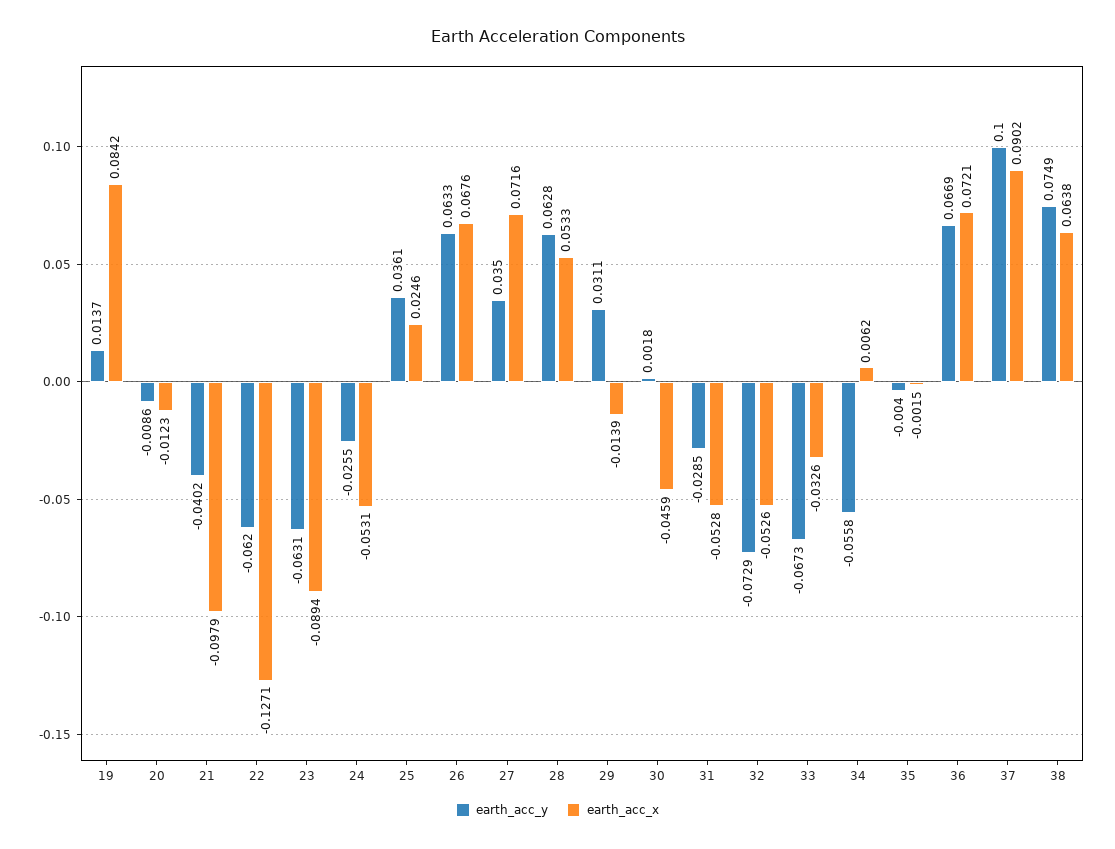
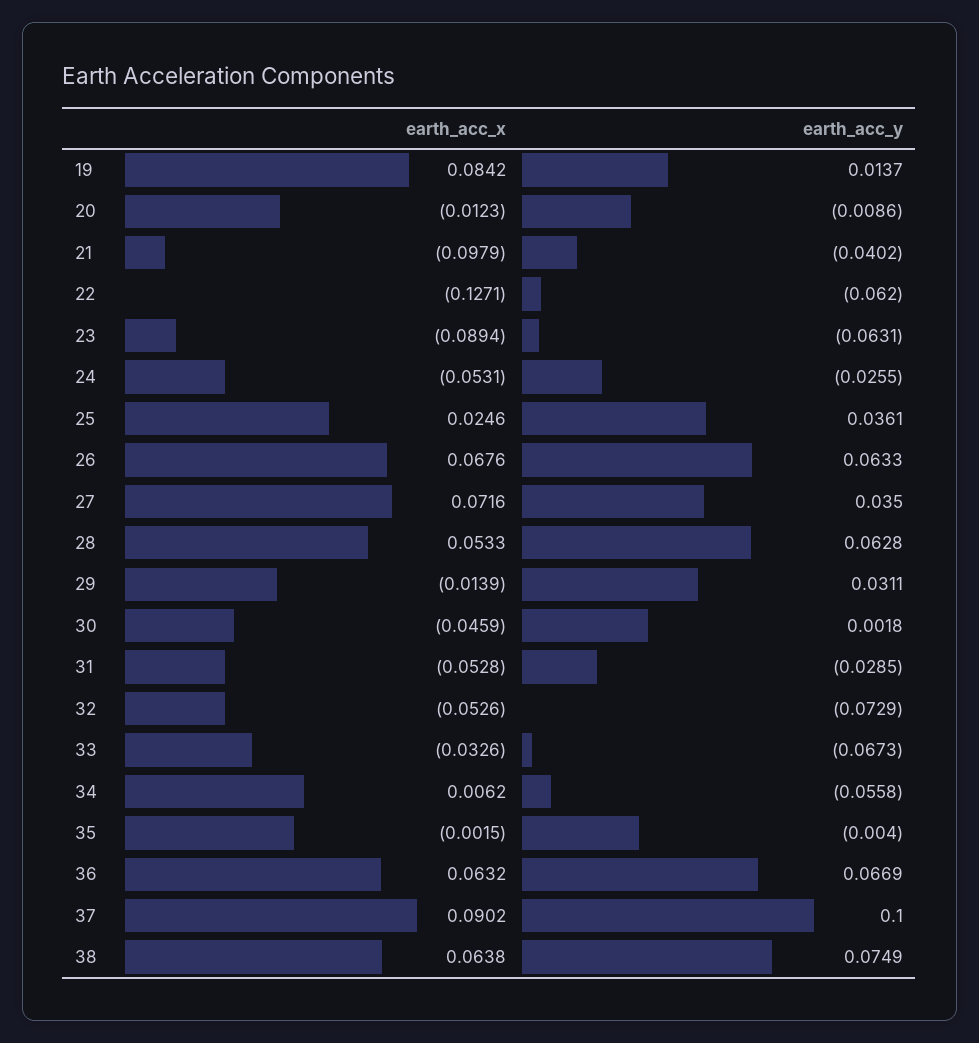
  {
    "earth_acc_y": {
      "19": 0.0137,
      "20": -0.0086,
      "21": -0.0402,
      "22": -0.062,
      "23": -0.0631,
      "24": -0.0255,
      "25": 0.0361,
      "26": 0.0633,
      "27": 0.035,
      "28": 0.0628,
      "29": 0.0311,
      "30": 0.0018,
      "31": -0.0285,
      "32": -0.0729,
      "33": -0.0673,
      "34": -0.0558,
      "35": -0.004,
      "36": 0.0669,
      "37": 0.1,
      "38": 0.0749
    },
    "earth_acc_x": {
      "19": 0.0842,
      "20": -0.0123,
      "21": -0.0979,
      "22": -0.1271,
      "23": -0.0894,
      "24": -0.0531,
      "25": 0.0246,
      "26": 0.0676,
      "27": 0.0716,
      "28": 0.0533,
      "29": -0.0139,
      "30": -0.0459,
      "31": -0.0528,
      "32": -0.0526,
      "33": -0.0326,
      "34": 0.0062,
      "35": -0.0015,
-     "36": 0.0721,
+     "36": 0.0632,
      "37": 0.0902,
      "38": 0.0638
    }
  }

